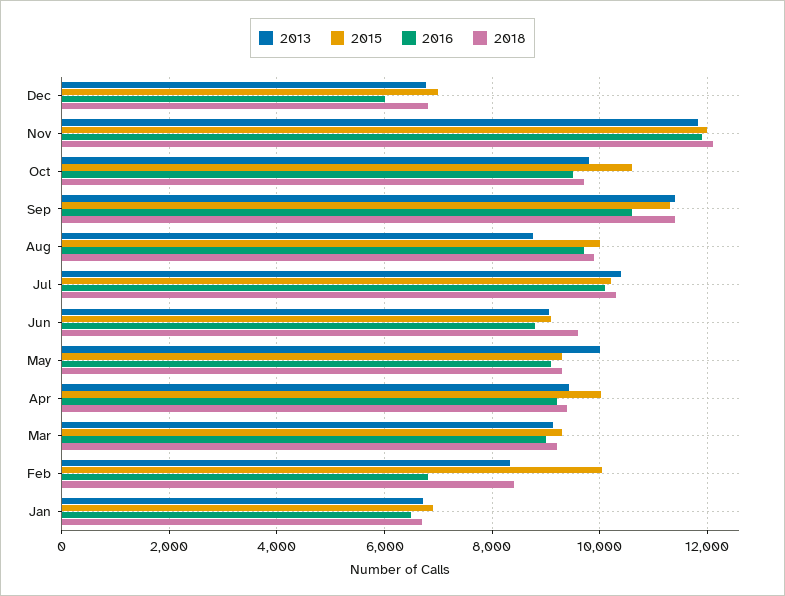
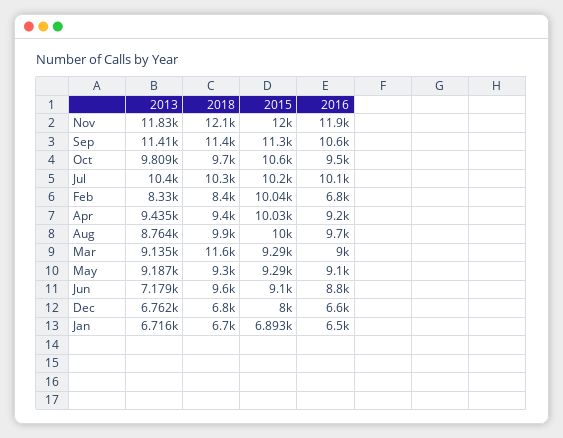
  {
    "2013": {
      "Dec": 6762,
      "Nov": 11830,
      "Oct": 9809,
      "Sep": 11410,
      "Aug": 8764,
      "Jul": 10400,
-     "Jun": 9000,
+     "Jun": 7179,
-     "May": 10000,
+     "May": 9187,
      "Apr": 9435,
      "Mar": 9135,
      "Feb": 8330,
      "Jan": 6716
    },
    "2015": {
-     "Dec": 7000,
+     "Dec": 8000,
      "Nov": 12000,
      "Oct": 10600,
      "Sep": 11300,
      "Aug": 10000,
      "Jul": 10200,
      "Jun": 9100,
      "May": 9290,
      "Apr": 10030,
      "Mar": 9290,
      "Feb": 10040,
      "Jan": 6893
    },
    "2016": {
-     "Dec": 6000,
+     "Dec": 6600,
      "Nov": 11900,
      "Oct": 9500,
      "Sep": 10600,
      "Aug": 9700,
      "Jul": 10100,
      "Jun": 8800,
      "May": 9100,
      "Apr": 9200,
      "Mar": 9000,
      "Feb": 6800,
      "Jan": 6500
    },
    "2018": {
      "Dec": 6800,
      "Nov": 12100,
      "Oct": 9700,
      "Sep": 11400,
      "Aug": 9900,
      "Jul": 10300,
      "Jun": 9600,
      "May": 9300,
      "Apr": 9400,
-     "Mar": 9200,
+     "Mar": 11600,
      "Feb": 8400,
      "Jan": 6700
    }
  }

